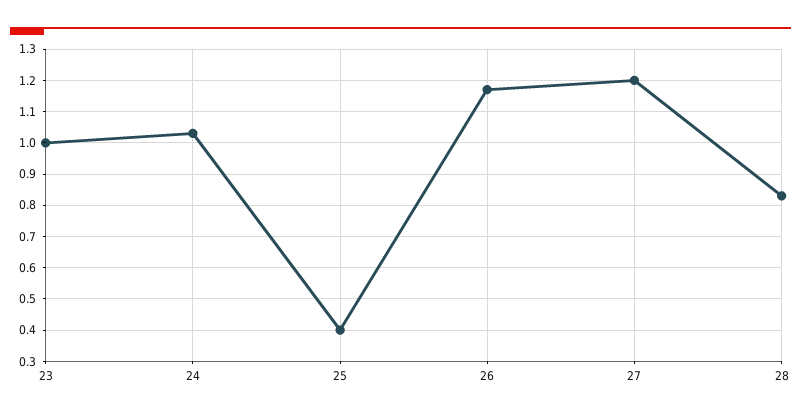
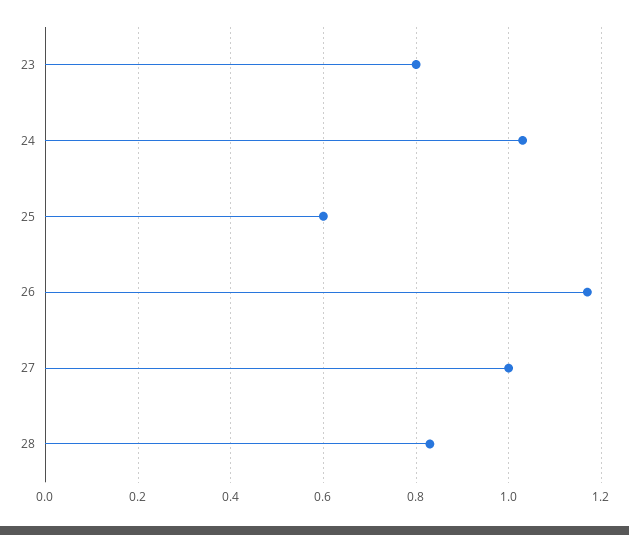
  {
-   "23": 1,
+   "23": 0.8,
    "24": 1.05,
-   "25": 0.4,
+   "25": 0.6,
    "26": 1.15,
-   "27": 1.2,
+   "27": 1,
    "28": 0.85
  }

